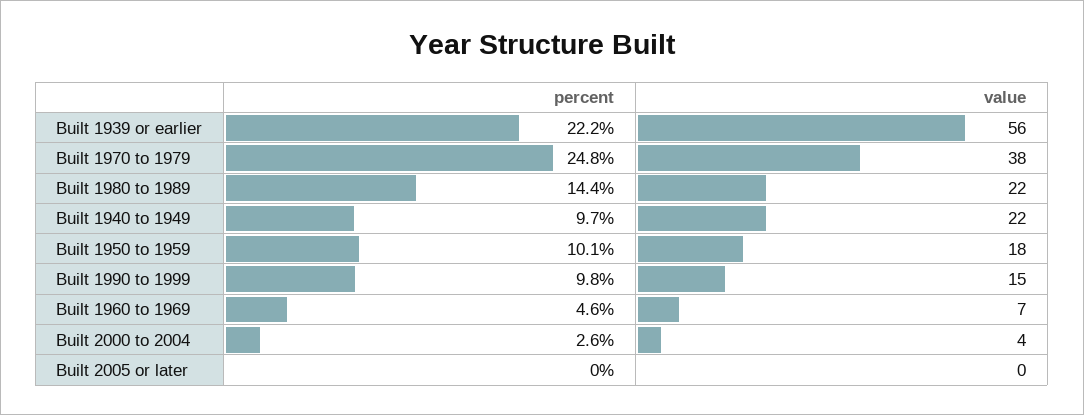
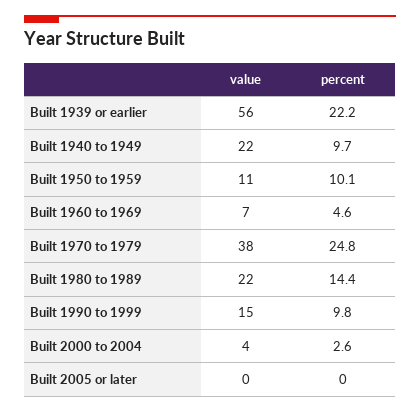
  {
    "percent": {
      "Built 1939 or earlier": 22.2,
      "Built 1970 to 1979": 24.8,
      "Built 1980 to 1989": 14.4,
      "Built 1940 to 1949": 9.7,
      "Built 1950 to 1959": 10.1,
      "Built 1990 to 1999": 9.8,
      "Built 1960 to 1969": 4.6,
      "Built 2000 to 2004": 2.6,
      "Built 2005 or later": 0
    },
    "value": {
      "Built 1939 or earlier": 56,
      "Built 1970 to 1979": 38,
      "Built 1980 to 1989": 22,
      "Built 1940 to 1949": 22,
-     "Built 1950 to 1959": 18,
+     "Built 1950 to 1959": 11,
      "Built 1990 to 1999": 15,
      "Built 1960 to 1969": 7,
      "Built 2000 to 2004": 4,
      "Built 2005 or later": 0
    }
  }

